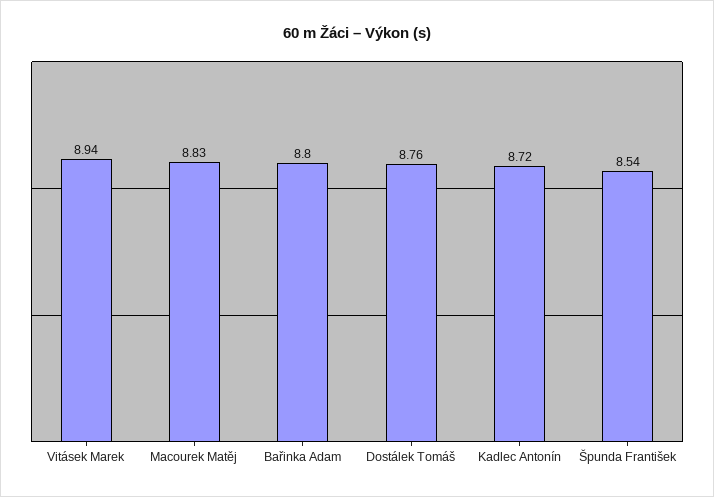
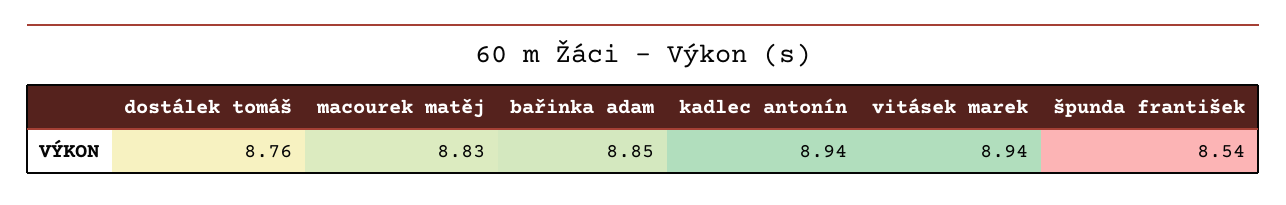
  {
    "Vitásek Marek": 8.94,
    "Macourek Matěj": 8.83,
-   "Bařinka Adam": 8.8,
+   "Bařinka Adam": 8.85,
    "Dostálek Tomáš": 8.76,
-   "Kadlec Antonín": 8.72,
+   "Kadlec Antonín": 8.94,
    "Špunda František": 8.54
  }

